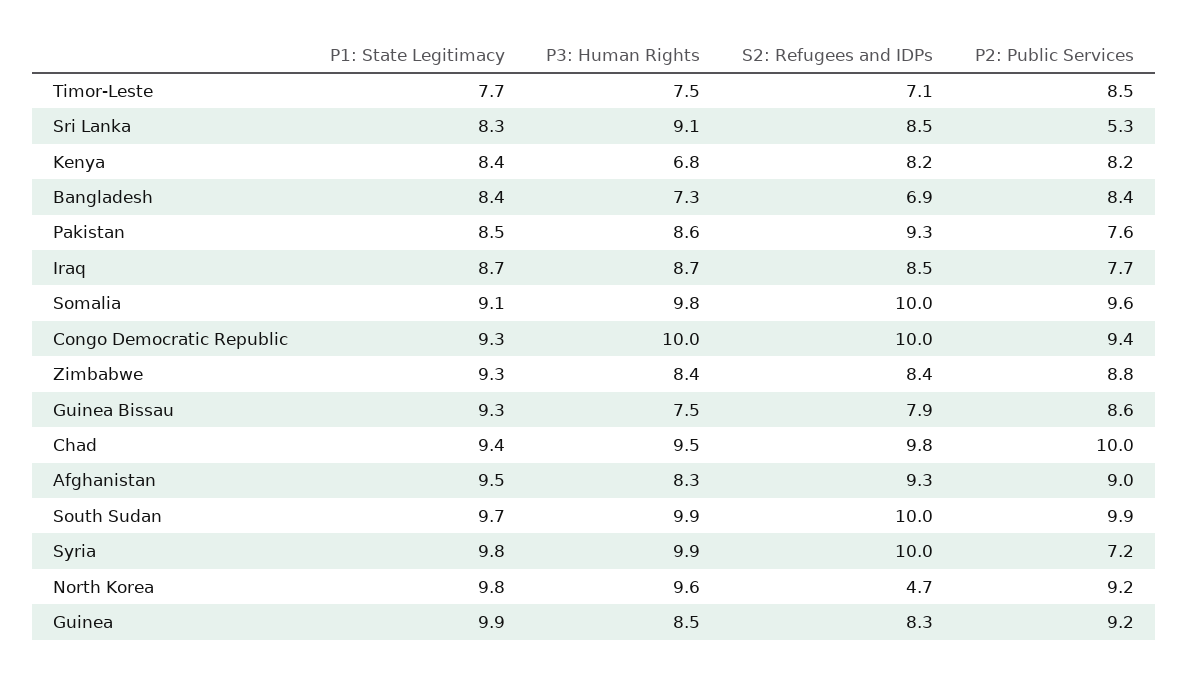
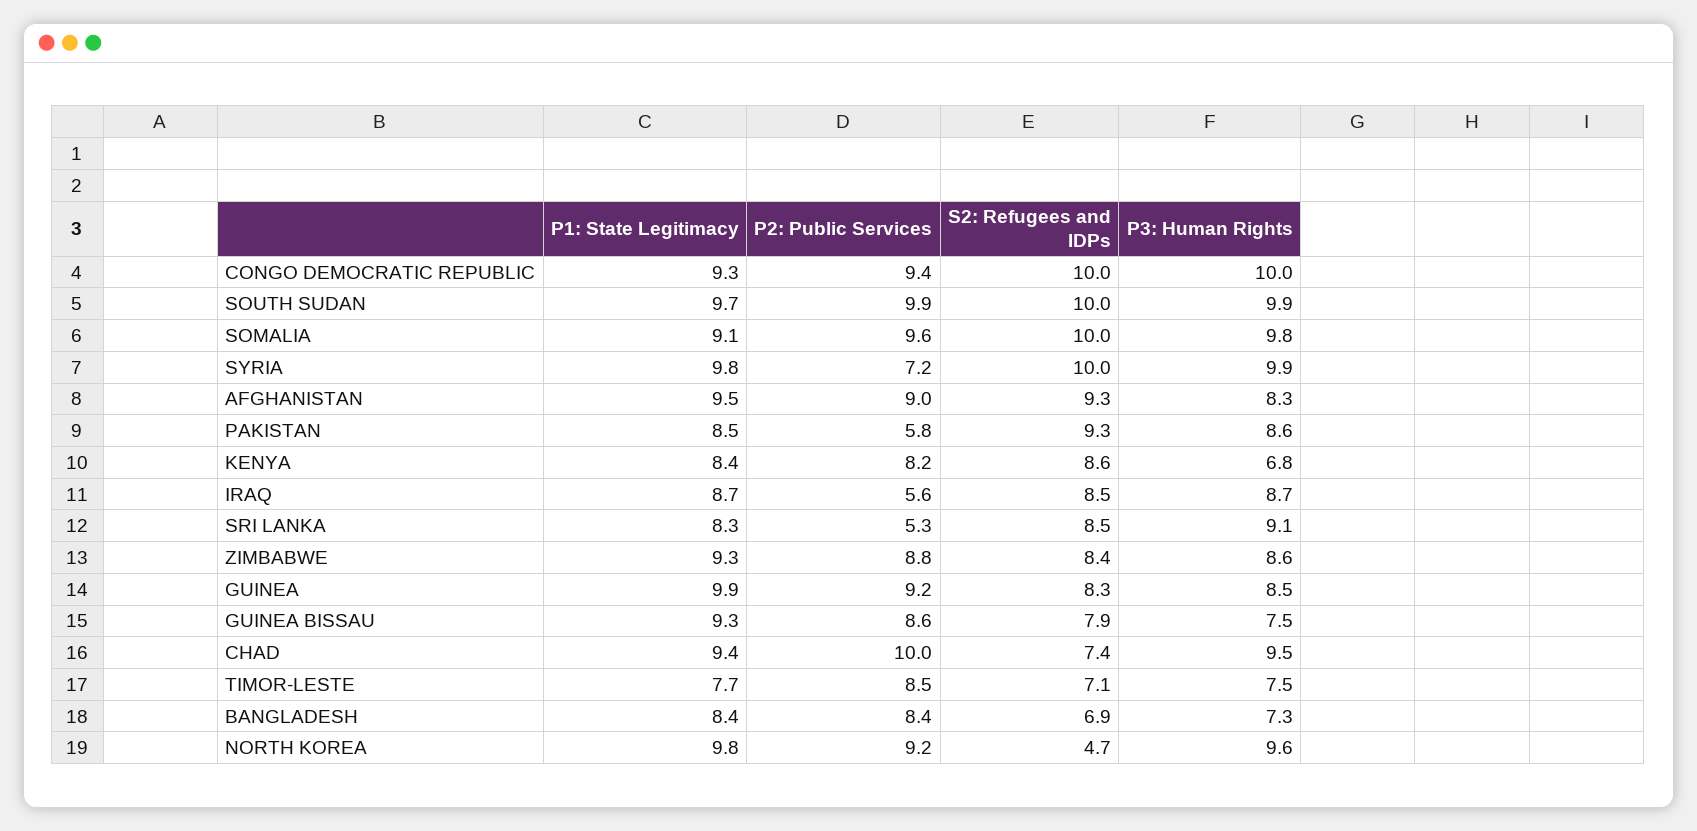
  {
    "P1: State Legitimacy": {
      "Timor-Leste": 7.7,
      "Sri Lanka": 8.3,
      "Kenya": 8.4,
      "Bangladesh": 8.4,
      "Pakistan": 8.5,
      "Iraq": 8.7,
      "Somalia": 9.1,
      "Congo Democratic Republic": 9.3,
      "Zimbabwe": 9.3,
      "Guinea Bissau": 9.3,
      "Chad": 9.4,
      "Afghanistan": 9.5,
      "South Sudan": 9.7,
      "Syria": 9.8,
      "North Korea": 9.8,
      "Guinea": 9.9
    },
    "P3: Human Rights": {
      "Timor-Leste": 7.5,
      "Sri Lanka": 9.1,
      "Kenya": 6.8,
      "Bangladesh": 7.3,
      "Pakistan": 8.6,
      "Iraq": 8.7,
      "Somalia": 9.8,
      "Congo Democratic Republic": 10,
-     "Zimbabwe": 8.4,
+     "Zimbabwe": 8.6,
      "Guinea Bissau": 7.5,
      "Chad": 9.5,
      "Afghanistan": 8.3,
      "South Sudan": 9.9,
      "Syria": 9.9,
      "North Korea": 9.6,
      "Guinea": 8.5
    },
    "S2: Refugees and IDPs": {
      "Timor-Leste": 7.1,
      "Sri Lanka": 8.5,
-     "Kenya": 8.2,
+     "Kenya": 8.6,
      "Bangladesh": 6.9,
      "Pakistan": 9.3,
      "Iraq": 8.5,
      "Somalia": 10,
      "Congo Democratic Republic": 10,
      "Zimbabwe": 8.4,
      "Guinea Bissau": 7.9,
-     "Chad": 9.8,
+     "Chad": 7.4,
      "Afghanistan": 9.3,
      "South Sudan": 10,
      "Syria": 10,
      "North Korea": 4.7,
      "Guinea": 8.3
    },
    "P2: Public Services": {
      "Timor-Leste": 8.5,
      "Sri Lanka": 5.3,
      "Kenya": 8.2,
      "Bangladesh": 8.4,
-     "Pakistan": 7.6,
+     "Pakistan": 5.8,
-     "Iraq": 7.7,
+     "Iraq": 5.6,
      "Somalia": 9.6,
      "Congo Democratic Republic": 9.4,
      "Zimbabwe": 8.8,
      "Guinea Bissau": 8.6,
      "Chad": 10,
      "Afghanistan": 9,
      "South Sudan": 9.9,
      "Syria": 7.2,
      "North Korea": 9.2,
      "Guinea": 9.2
    }
  }

